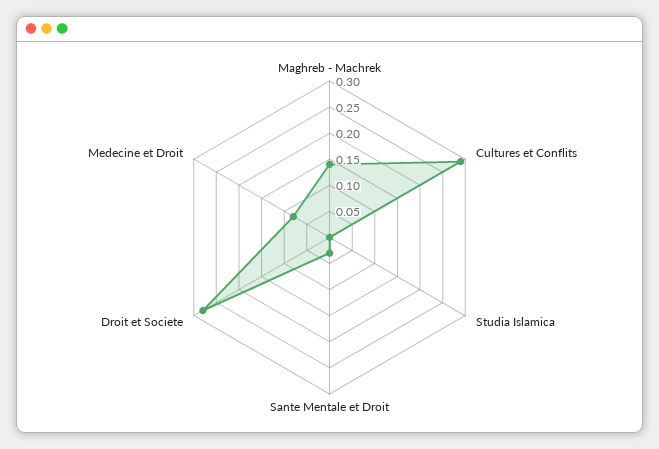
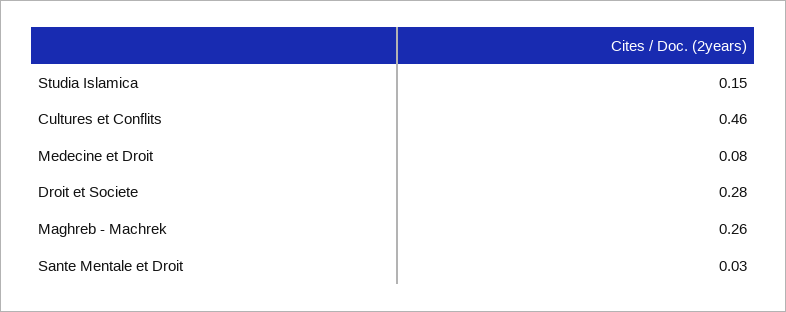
  {
-   "Maghreb - Machrek": 0.15,
+   "Maghreb - Machrek": 0.26,
-   "Cultures et Conflits": 0.3,
+   "Cultures et Conflits": 0.46,
-   "Studia Islamica": 0,
+   "Studia Islamica": 0.15,
    "Sante Mentale et Droit": 0.03,
    "Droit et Societe": 0.28,
    "Medecine et Droit": 0.08
  }

